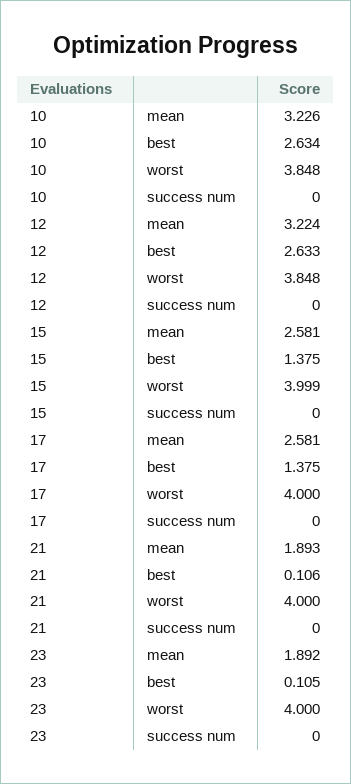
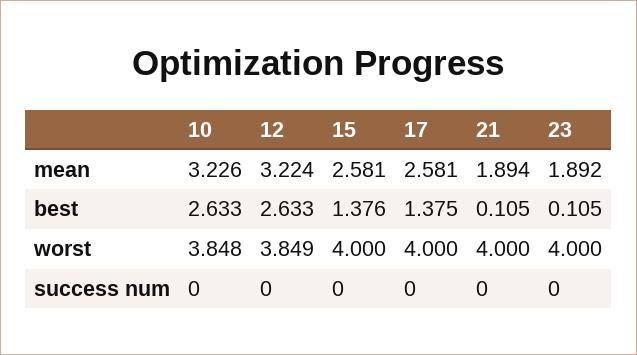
  {
    "10": {
      "mean": 3.226,
-     "best": 2.634,
+     "best": 2.633,
      "worst": 3.848,
      "success num": 0
    },
    "12": {
      "mean": 3.224,
      "best": 2.633,
-     "worst": 3.848,
+     "worst": 3.849,
      "success num": 0
    },
    "15": {
      "mean": 2.581,
-     "best": 1.375,
+     "best": 1.376,
-     "worst": 3.999,
+     "worst": 4,
      "success num": 0
    },
    "17": {
      "mean": 2.581,
      "best": 1.375,
      "worst": 4,
      "success num": 0
    },
    "21": {
-     "mean": 1.893,
+     "mean": 1.894,
-     "best": 0.106,
+     "best": 0.105,
      "worst": 4,
      "success num": 0
    },
    "23": {
      "mean": 1.892,
      "best": 0.105,
      "worst": 4,
      "success num": 0
    }
  }

